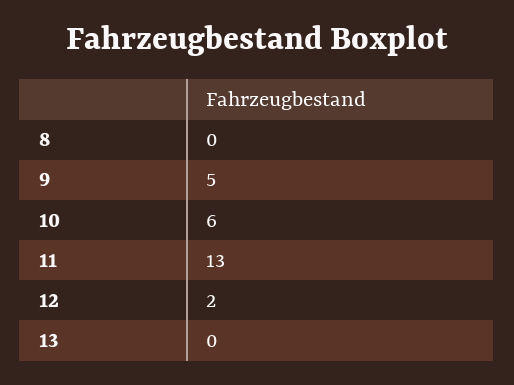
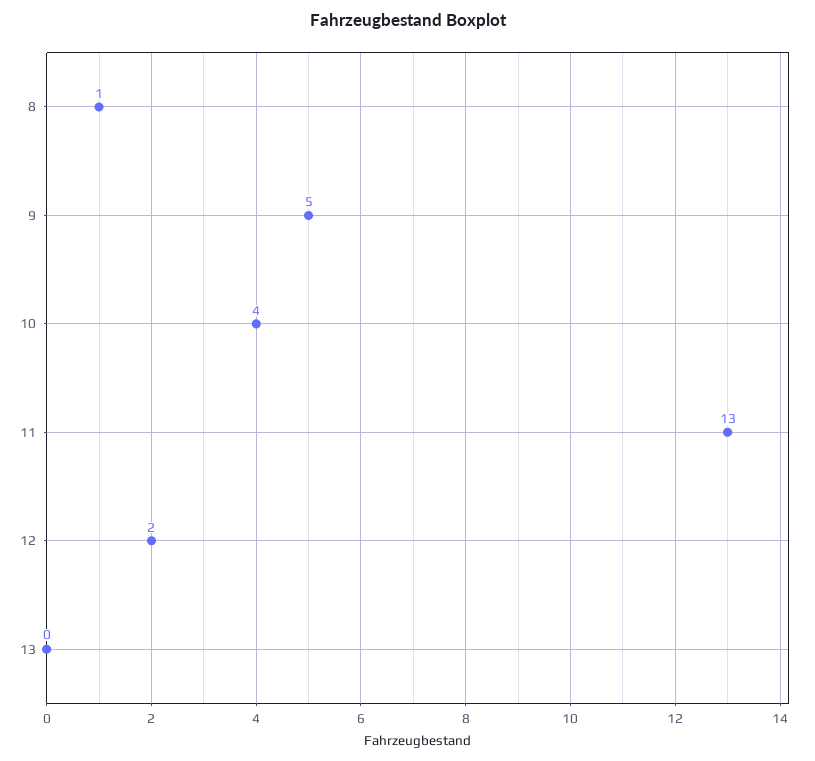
  {
-   "8": 0,
+   "8": 1,
    "9": 5,
-   "10": 6,
+   "10": 4,
    "11": 13,
    "12": 2,
    "13": 0
  }

